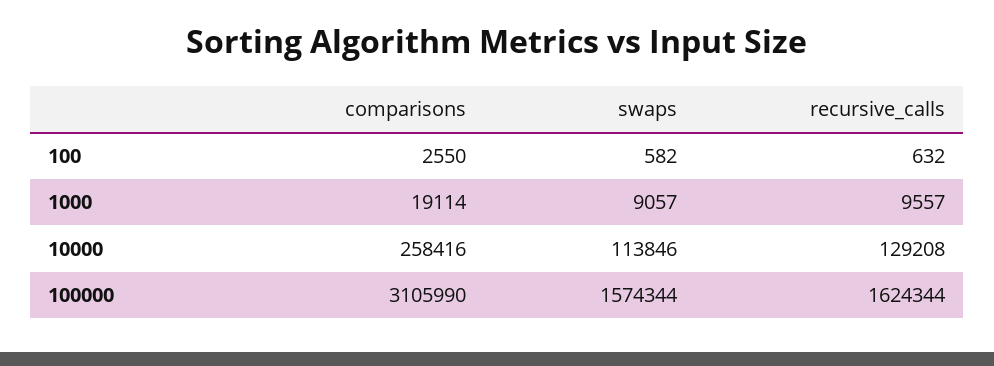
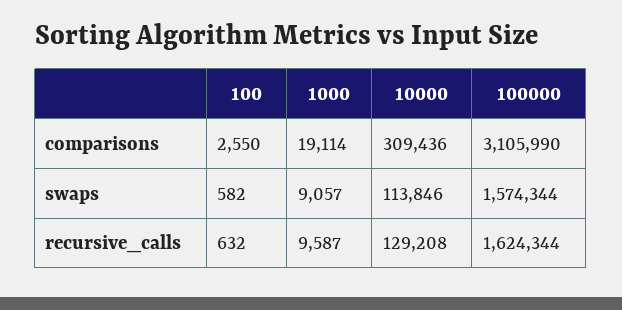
  {
    "comparisons": {
      "100": 2550,
      "1000": 19114,
-     "10000": 258416,
+     "10000": 309436,
      "100000": 3105990
    },
    "swaps": {
      "100": 582,
      "1000": 9057,
      "10000": 113846,
      "100000": 1574344
    },
    "recursive_calls": {
      "100": 632,
-     "1000": 9557,
+     "1000": 9587,
      "10000": 129208,
      "100000": 1624344
    }
  }

